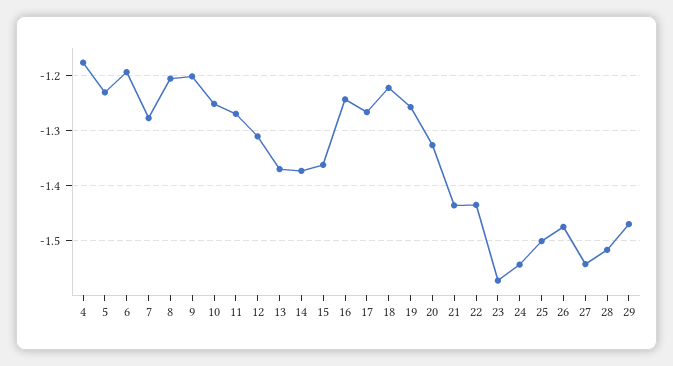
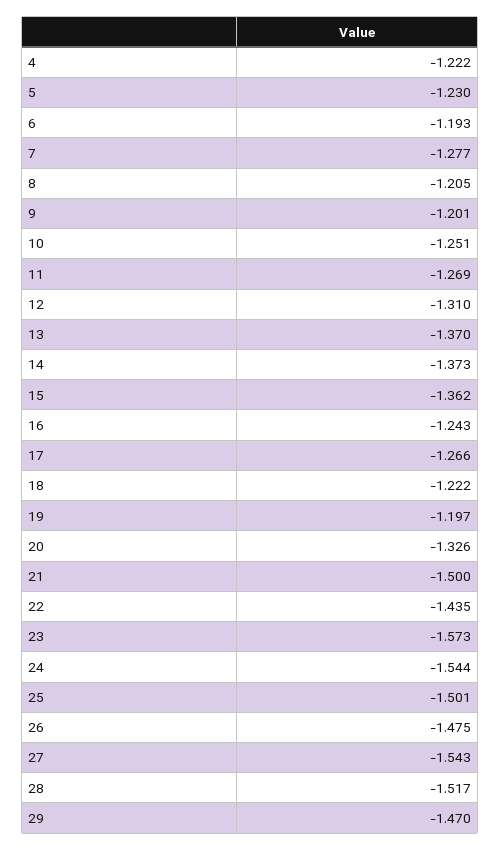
  {
-   "4": -1.18,
+   "4": -1.222,
    "5": -1.23,
    "6": -1.193,
    "7": -1.277,
    "8": -1.205,
    "9": -1.201,
    "10": -1.251,
    "11": -1.269,
    "12": -1.31,
    "13": -1.37,
    "14": -1.373,
    "15": -1.362,
    "16": -1.243,
    "17": -1.266,
    "18": -1.222,
-   "19": -1.26,
+   "19": -1.197,
    "20": -1.326,
-   "21": -1.44,
+   "21": -1.5,
    "22": -1.435,
    "23": -1.573,
    "24": -1.544,
    "25": -1.501,
    "26": -1.475,
    "27": -1.543,
    "28": -1.517,
    "29": -1.47
  }

